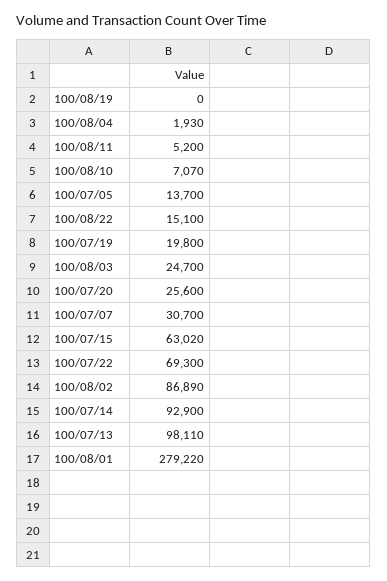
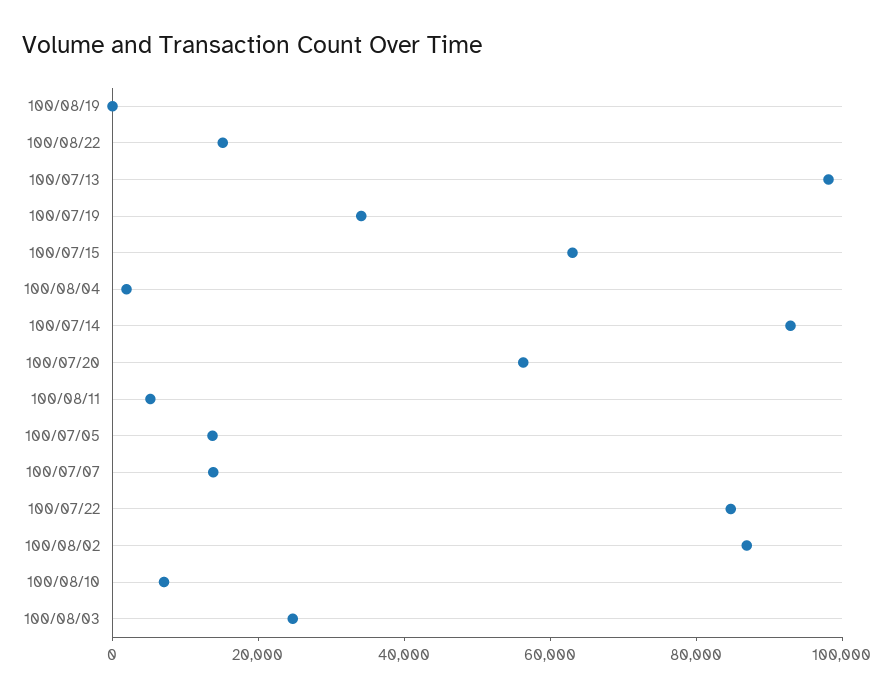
  {
    "100/08/19": 0,
    "100/08/04": 1930,
    "100/08/11": 5200,
    "100/08/10": 7070,
    "100/07/05": 13700,
    "100/08/22": 15100,
-   "100/07/19": 19800,
+   "100/07/19": 35000,
    "100/08/03": 24700,
-   "100/07/20": 25600,
+   "100/07/20": 55000,
-   "100/07/07": 30700,
+   "100/07/07": 15000,
    "100/07/15": 63020,
-   "100/07/22": 69300,
+   "100/07/22": 85000,
    "100/08/02": 86890,
    "100/07/14": 92900,
-   "100/07/13": 98110,
+   "100/07/13": 98110
-   "100/08/01": 279220
  }

